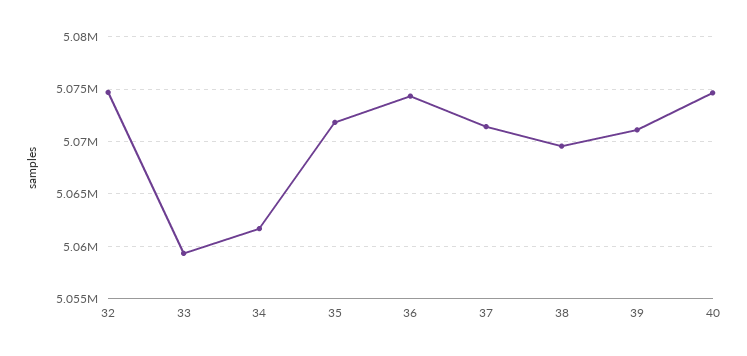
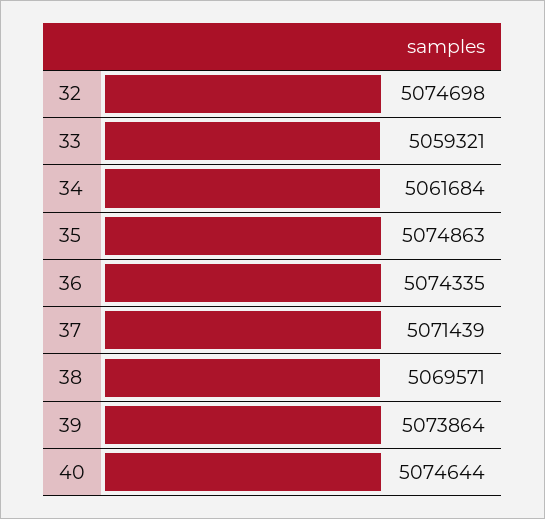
  {
    "32": 5074698,
    "33": 5059321,
    "34": 5061684,
-   "35": 5072000,
+   "35": 5074863,
    "36": 5074335,
    "37": 5071439,
    "38": 5069571,
-   "39": 5071000,
+   "39": 5073864,
    "40": 5074644
  }

